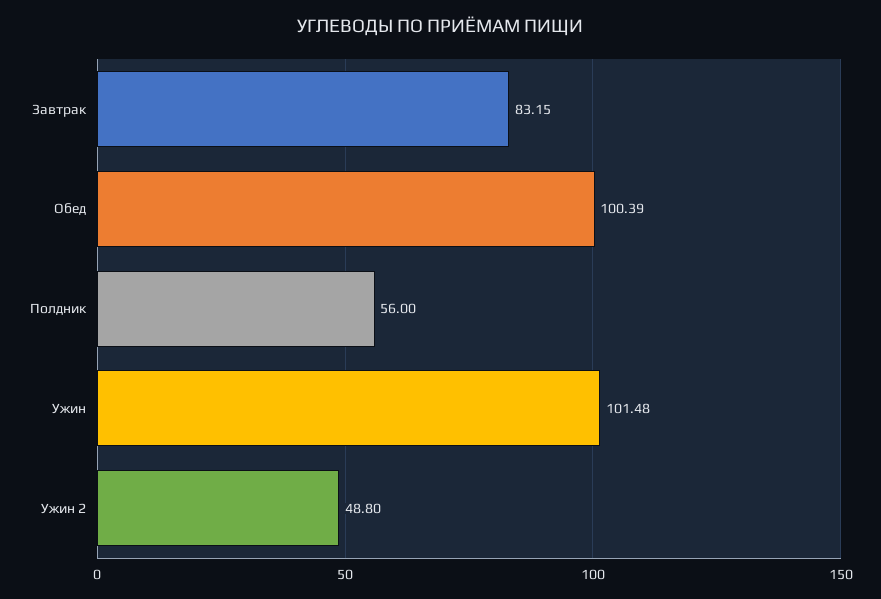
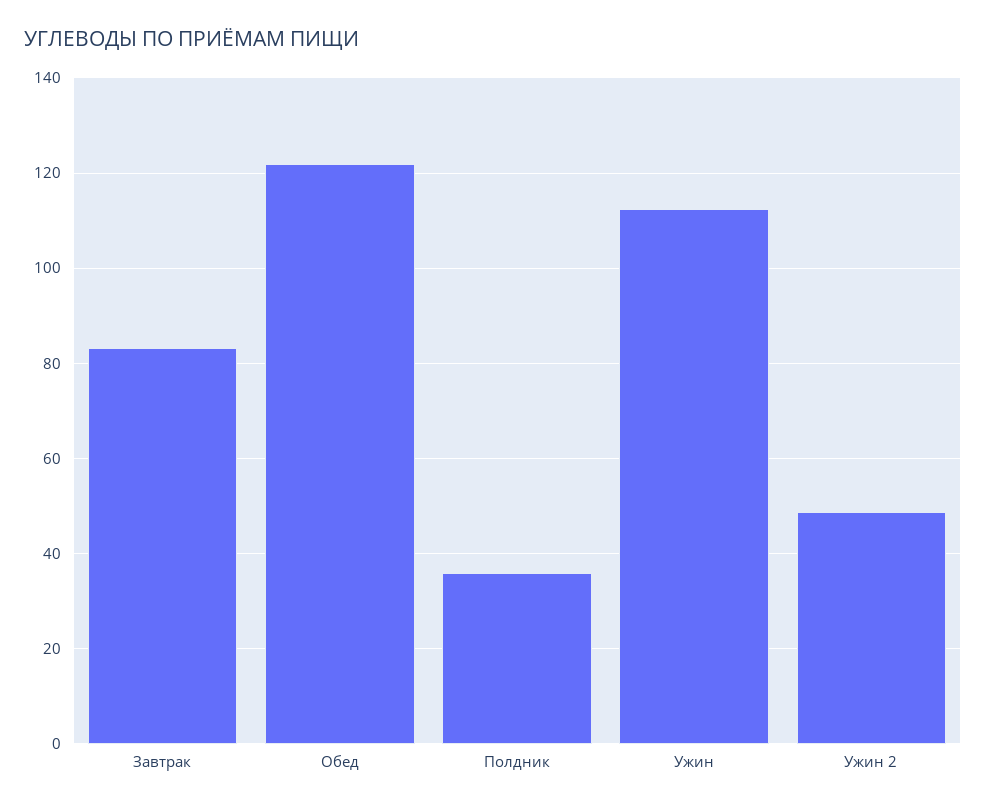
  {
    "Завтрак": 83.15,
-   "Обед": 100.39,
+   "Обед": 122,
-   "Полдник": 56,
+   "Полдник": 36,
-   "Ужин": 101.48,
+   "Ужин": 112,
    "Ужин 2": 48.8
  }

